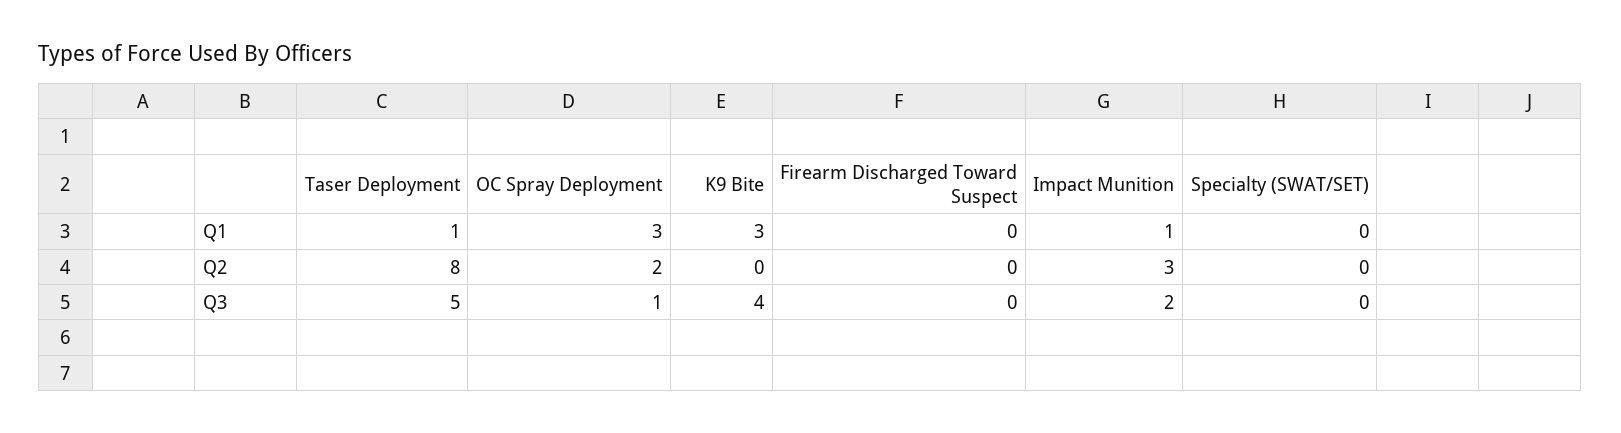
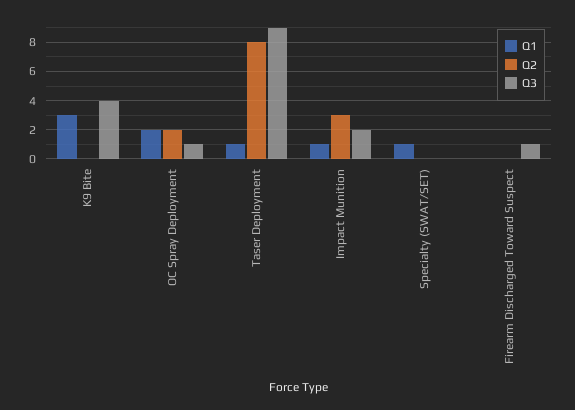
  {
    "Q1": {
      "Taser Deployment": 1,
-     "OC Spray Deployment": 3,
+     "OC Spray Deployment": 2,
      "K9 Bite": 3,
      "Firearm Discharged Toward Suspect": 0,
      "Impact Munition": 1,
-     "Specialty (SWAT/SET)": 0
+     "Specialty (SWAT/SET)": 1
    },
    "Q2": {
      "Taser Deployment": 8,
      "OC Spray Deployment": 2,
      "K9 Bite": 0,
      "Firearm Discharged Toward Suspect": 0,
      "Impact Munition": 3,
      "Specialty (SWAT/SET)": 0
    },
    "Q3": {
-     "Taser Deployment": 5,
+     "Taser Deployment": 9,
      "OC Spray Deployment": 1,
      "K9 Bite": 4,
-     "Firearm Discharged Toward Suspect": 0,
+     "Firearm Discharged Toward Suspect": 1,
      "Impact Munition": 2,
      "Specialty (SWAT/SET)": 0
    }
  }

